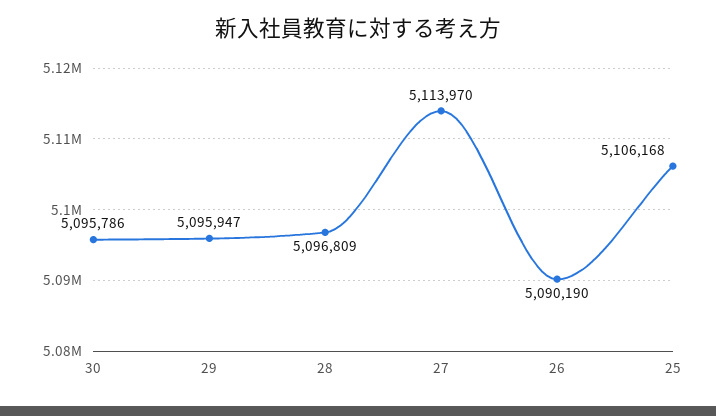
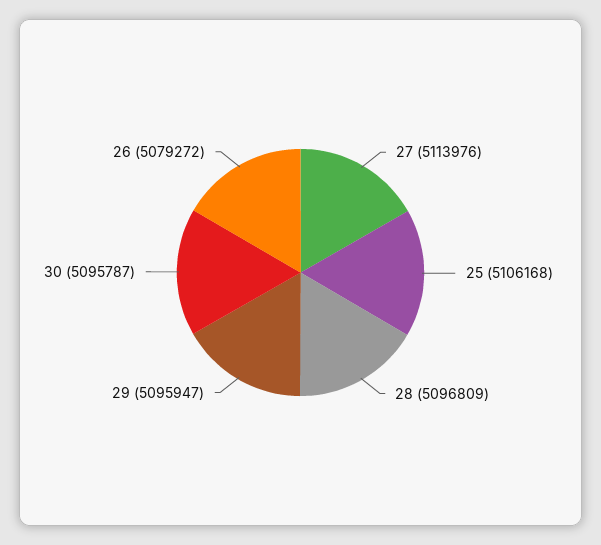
  {
-   "30": 5095786,
+   "30": 5095787,
    "29": 5095947,
    "28": 5096809,
-   "27": 5113970,
+   "27": 5113976,
-   "26": 5090190,
+   "26": 5079272,
    "25": 5106168
  }

